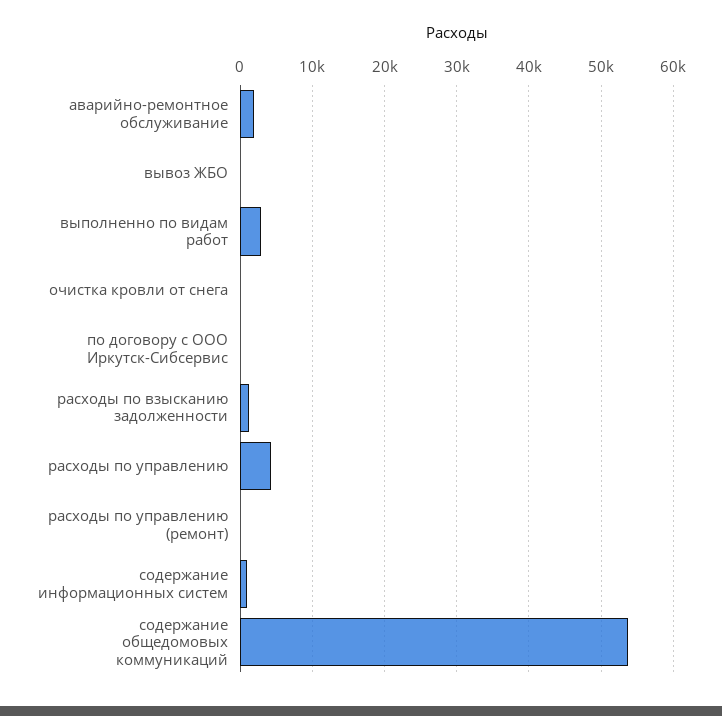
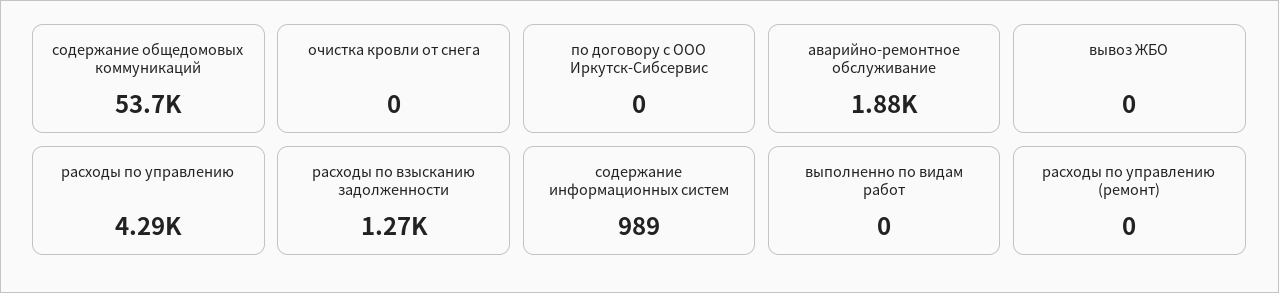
  {
    "аварийно-ремонтное обслуживание": 1880,
    "вывоз ЖБО": 0,
-   "выполненно по видам работ": 3000,
+   "выполненно по видам работ": 0,
    "очистка кровли от снега": 0,
    "по договору с ООО Иркутск-Сибсервис": 0,
    "расходы по взысканию задолженности": 1270,
    "расходы по управлению": 4290,
    "расходы по управлению (ремонт)": 0,
    "содержание информационных систем": 989,
    "содержание общедомовых коммуникаций": 53700
  }

